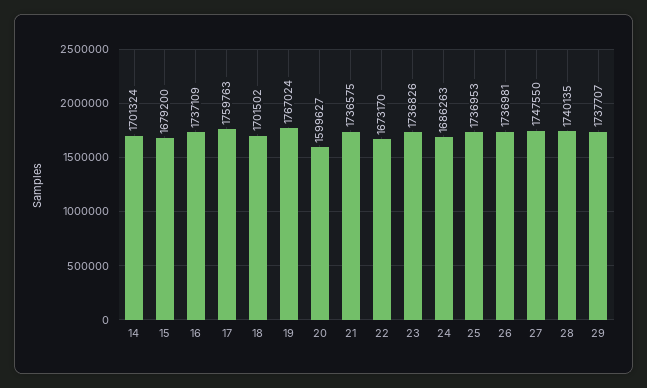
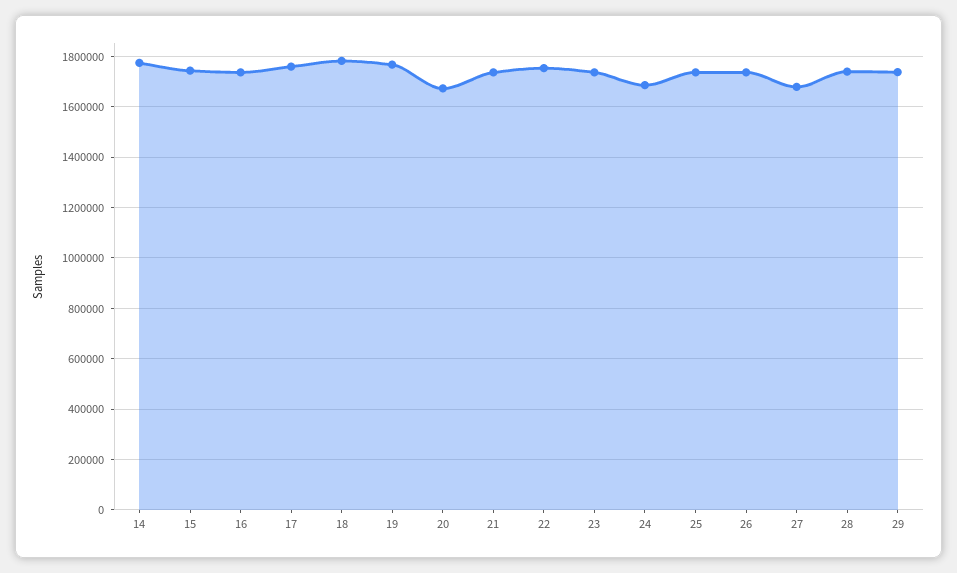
  {
-   "14": 1701324,
+   "14": 1775000,
-   "15": 1679200,
+   "15": 1750000,
    "16": 1737109,
    "17": 1759763,
-   "18": 1701502,
+   "18": 1775000,
    "19": 1767024,
-   "20": 1599627,
+   "20": 1675000,
    "21": 1736575,
-   "22": 1673170,
+   "22": 1750000,
    "23": 1736826,
    "24": 1686263,
    "25": 1736953,
    "26": 1736981,
-   "27": 1747550,
+   "27": 1675000,
    "28": 1740135,
    "29": 1737707
  }

